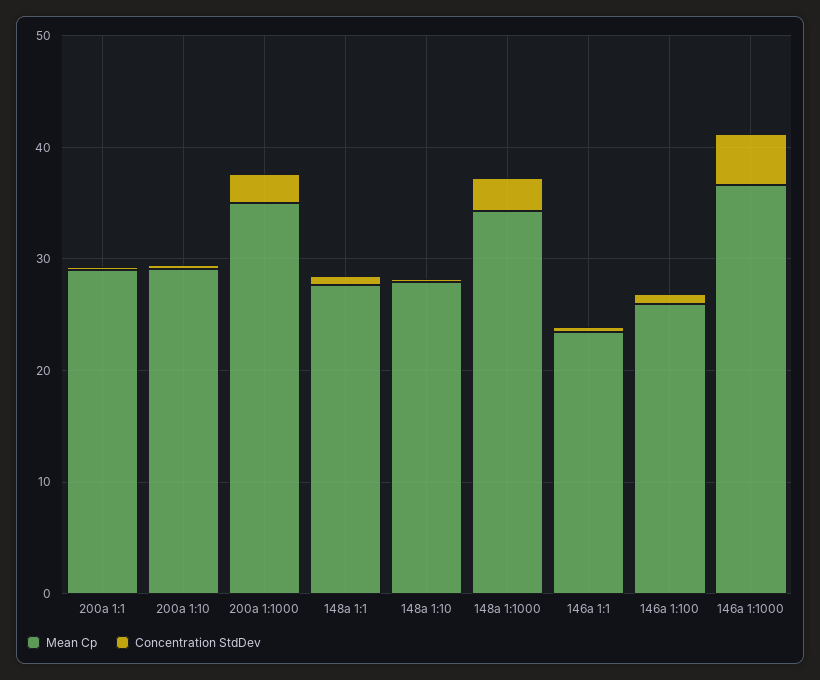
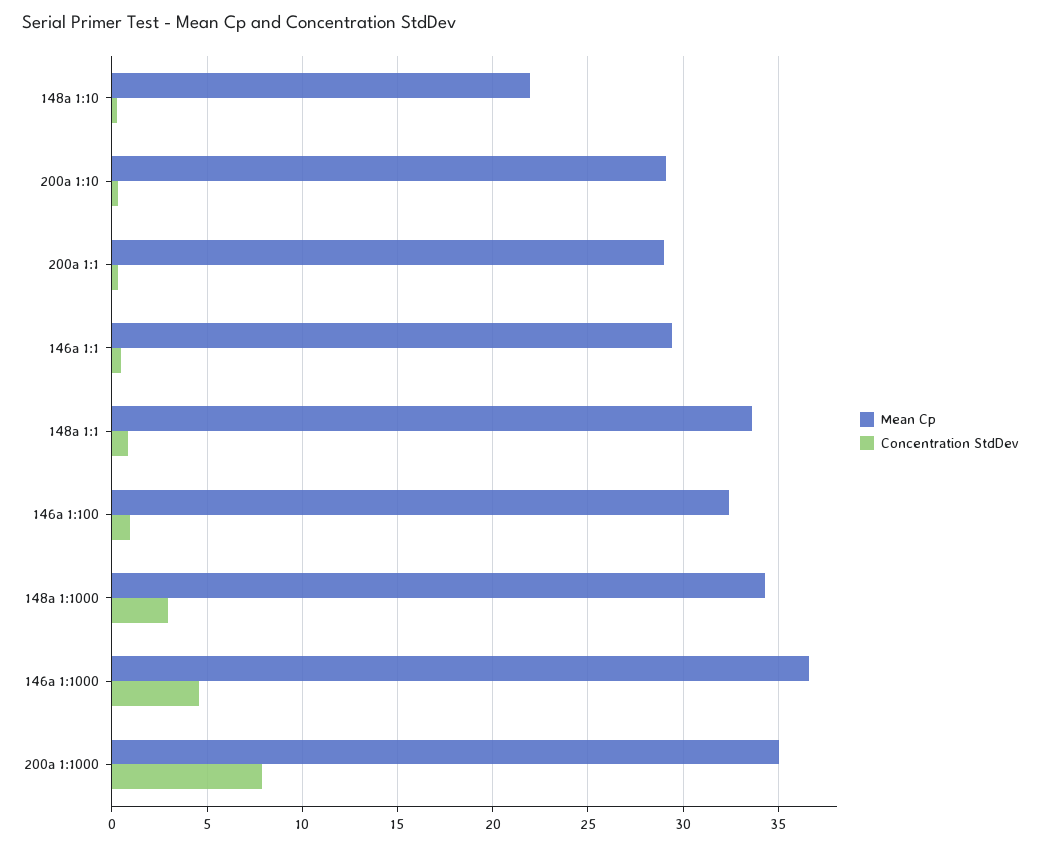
  {
    "Mean Cp": {
      "200a 1:1": 29,
      "200a 1:10": 29,
      "200a 1:1000": 35,
-     "148a 1:1": 28,
+     "148a 1:1": 33.5,
-     "148a 1:10": 28,
+     "148a 1:10": 22,
      "148a 1:1000": 34.5,
-     "146a 1:1": 24,
+     "146a 1:1": 29.5,
-     "146a 1:100": 26,
+     "146a 1:100": 32.5,
      "146a 1:1000": 36.5
    },
    "Concentration StdDev": {
      "200a 1:1": 0.5,
      "200a 1:10": 0.5,
-     "200a 1:1000": 2,
+     "200a 1:1000": 8,
      "148a 1:1": 1,
      "148a 1:10": 0.5,
      "148a 1:1000": 3,
      "146a 1:1": 0.5,
      "146a 1:100": 1,
      "146a 1:1000": 4.5
    }
  }

